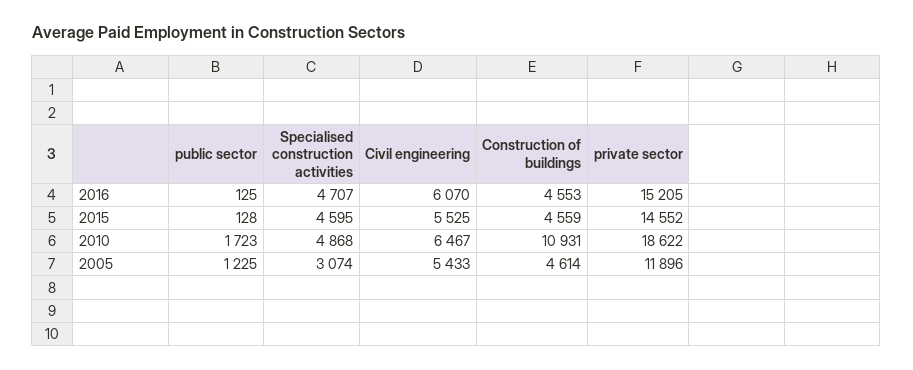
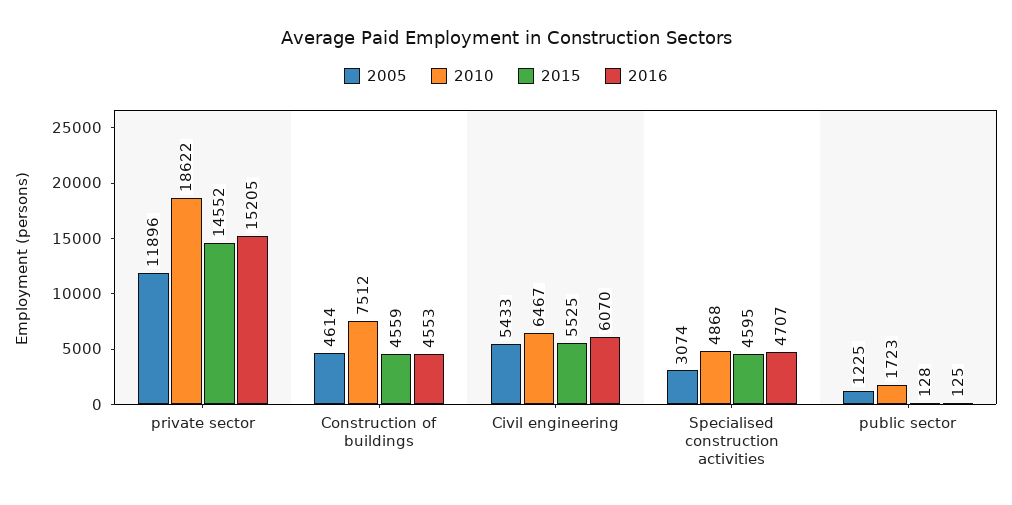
  {
    "2016": {
      "public sector": 125,
      "Specialised construction activities": 4707,
      "Civil engineering": 6070,
      "Construction of buildings": 4553,
      "private sector": 15205
    },
    "2015": {
      "public sector": 128,
      "Specialised construction activities": 4595,
      "Civil engineering": 5525,
      "Construction of buildings": 4559,
      "private sector": 14552
    },
    "2010": {
      "public sector": 1723,
      "Specialised construction activities": 4868,
      "Civil engineering": 6467,
-     "Construction of buildings": 10931,
+     "Construction of buildings": 7512,
      "private sector": 18622
    },
    "2005": {
      "public sector": 1225,
      "Specialised construction activities": 3074,
      "Civil engineering": 5433,
      "Construction of buildings": 4614,
      "private sector": 11896
    }
  }

